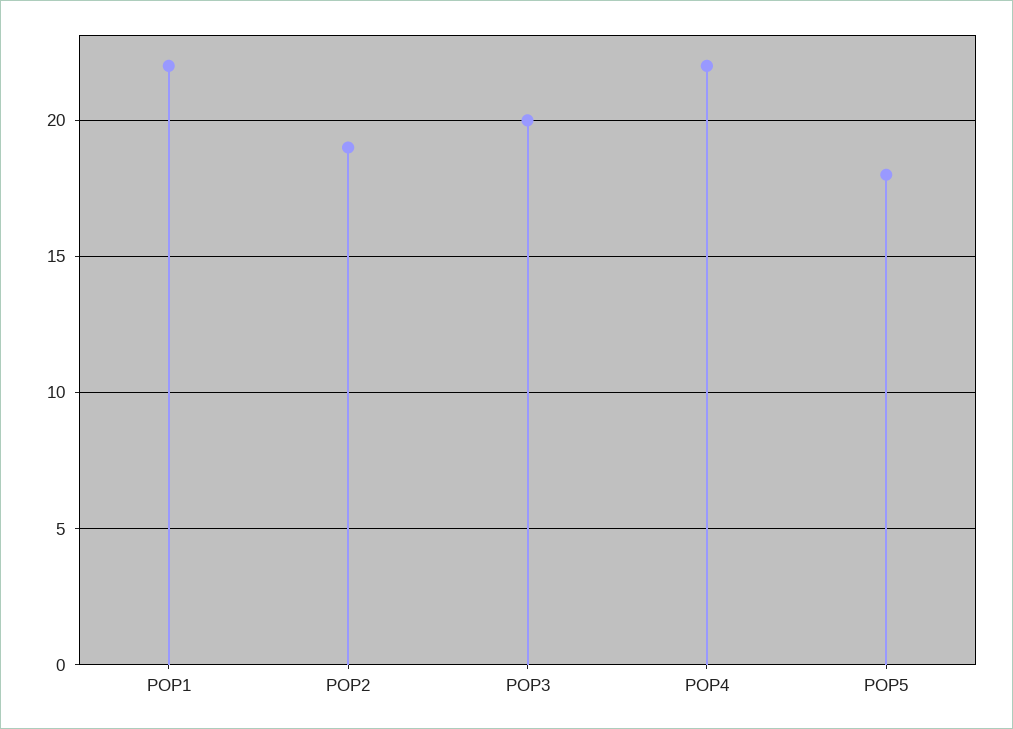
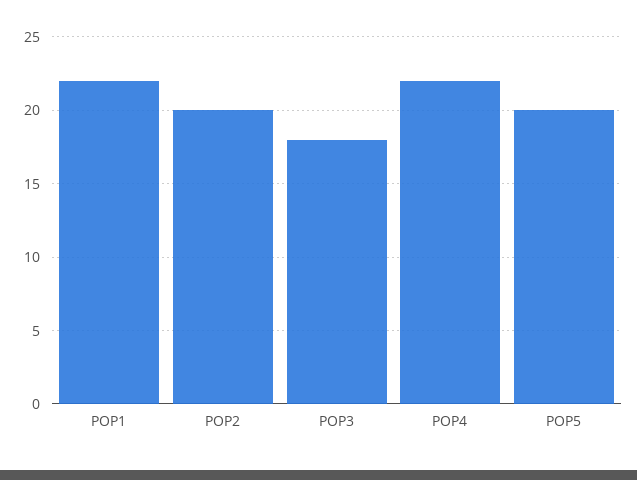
  {
    "POP1": 22,
-   "POP2": 19,
+   "POP2": 20,
-   "POP3": 20,
+   "POP3": 18,
    "POP4": 22,
-   "POP5": 18
+   "POP5": 20
  }

